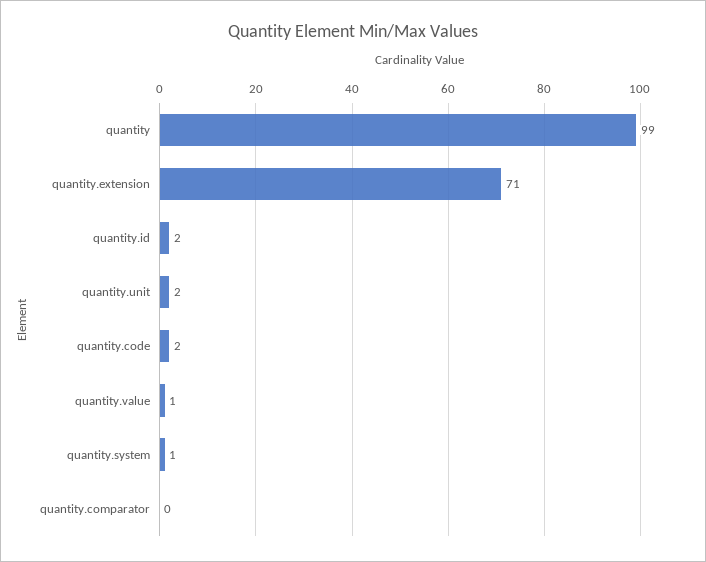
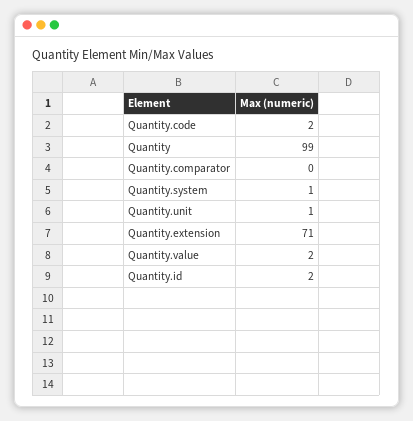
  {
    "quantity": 99,
    "quantity.extension": 71,
    "quantity.id": 2,
-   "quantity.unit": 2,
+   "quantity.unit": 1,
    "quantity.code": 2,
-   "quantity.value": 1,
+   "quantity.value": 2,
    "quantity.system": 1,
    "quantity.comparator": 0
  }

